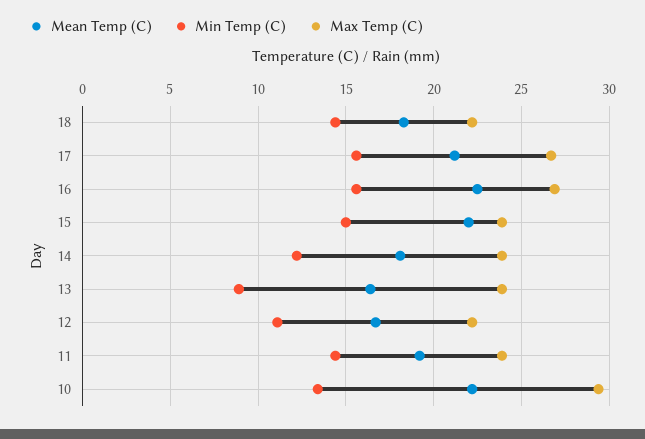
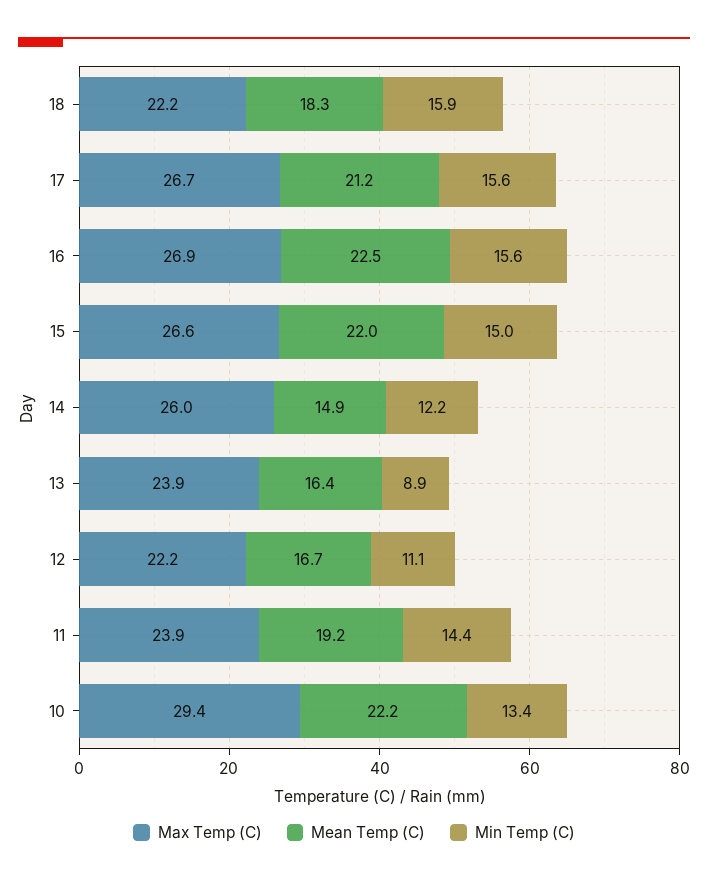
  {
    "Mean Temp (C)": {
      "18": 18.3,
      "17": 21.2,
      "16": 22.5,
      "15": 22,
-     "14": 18,
+     "14": 14.9,
      "13": 16.4,
      "12": 16.7,
      "11": 19.2,
      "10": 22.2
    },
    "Min Temp (C)": {
-     "18": 14.5,
+     "18": 15.9,
      "17": 15.6,
      "16": 15.6,
      "15": 15,
      "14": 12.2,
      "13": 8.9,
      "12": 11.1,
      "11": 14.4,
      "10": 13.4
    },
    "Max Temp (C)": {
      "18": 22.2,
      "17": 26.7,
      "16": 26.9,
-     "15": 24,
+     "15": 26.6,
-     "14": 24,
+     "14": 26,
      "13": 23.9,
      "12": 22.2,
      "11": 23.9,
      "10": 29.4
    }
  }

